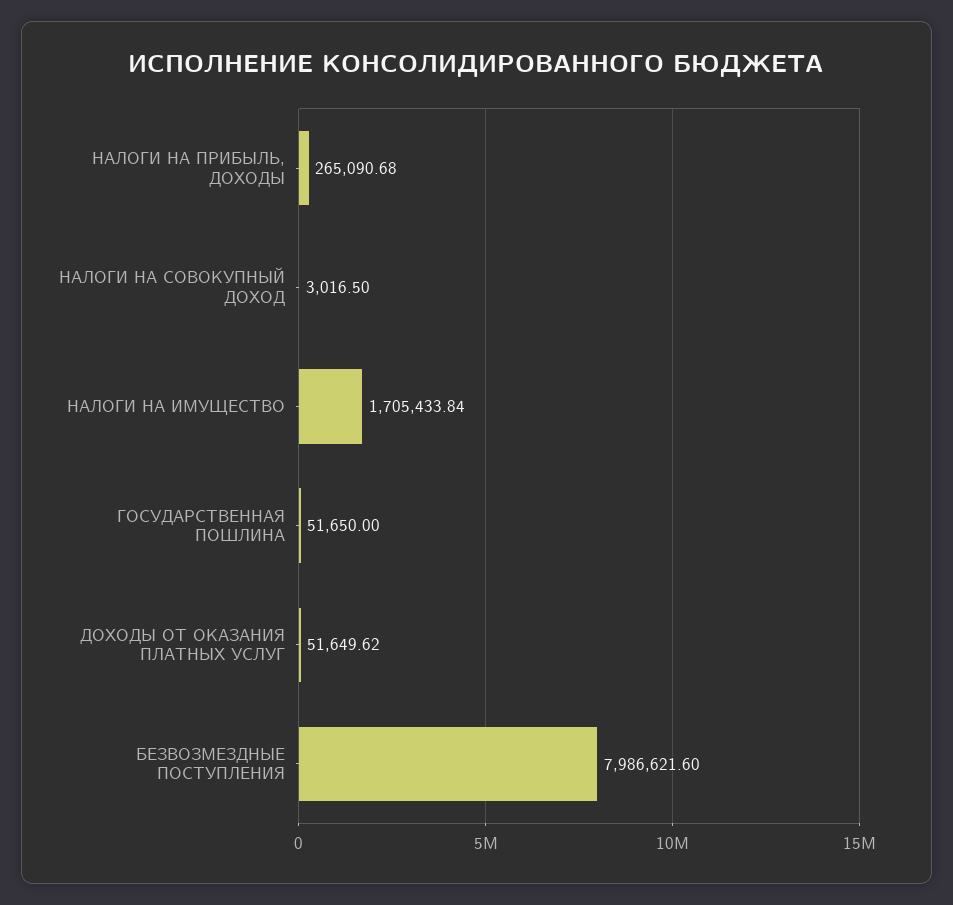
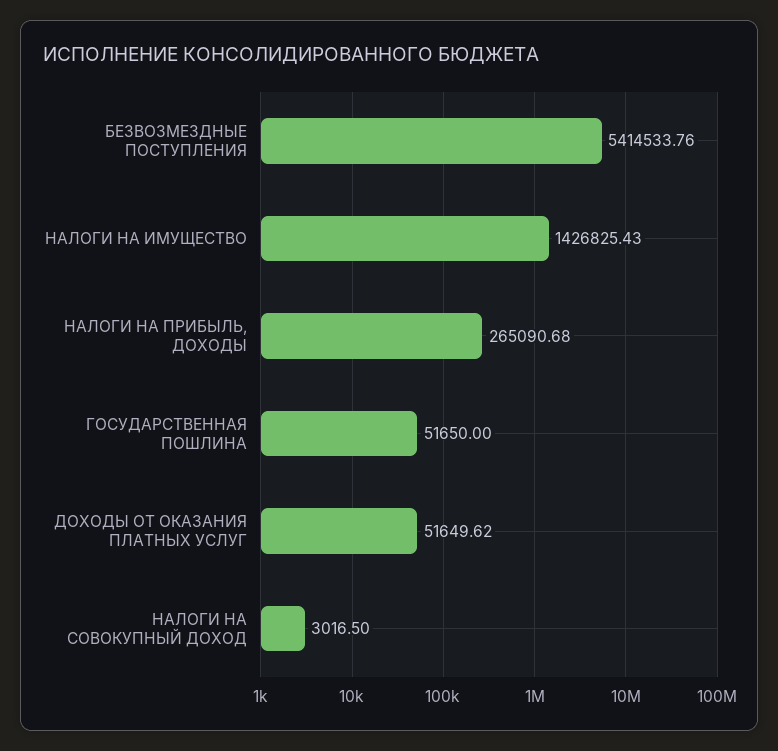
  {
    "НАЛОГИ НА ПРИБЫЛЬ, ДОХОДЫ": 265090.68,
    "НАЛОГИ НА СОВОКУПНЫЙ ДОХОД": 3016.5,
-   "НАЛОГИ НА ИМУЩЕСТВО": 1705433.84,
+   "НАЛОГИ НА ИМУЩЕСТВО": 1426825.43,
    "ГОСУДАРСТВЕННАЯ ПОШЛИНА": 51650,
    "ДОХОДЫ ОТ ОКАЗАНИЯ ПЛАТНЫХ УСЛУГ": 51649.62,
-   "БЕЗВОЗМЕЗДНЫЕ ПОСТУПЛЕНИЯ": 7986621.6
+   "БЕЗВОЗМЕЗДНЫЕ ПОСТУПЛЕНИЯ": 5414533.76
  }

